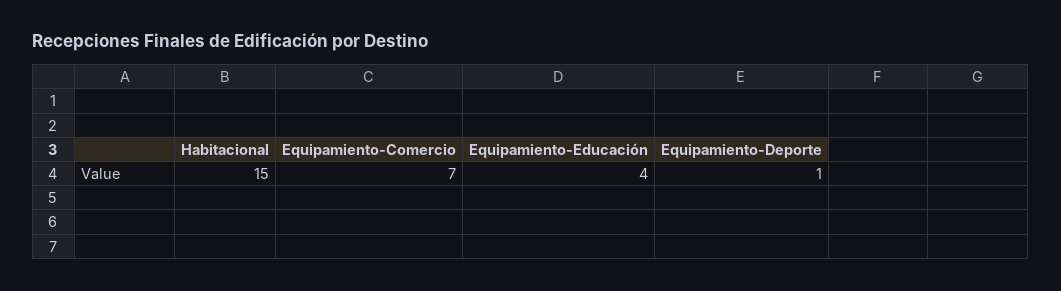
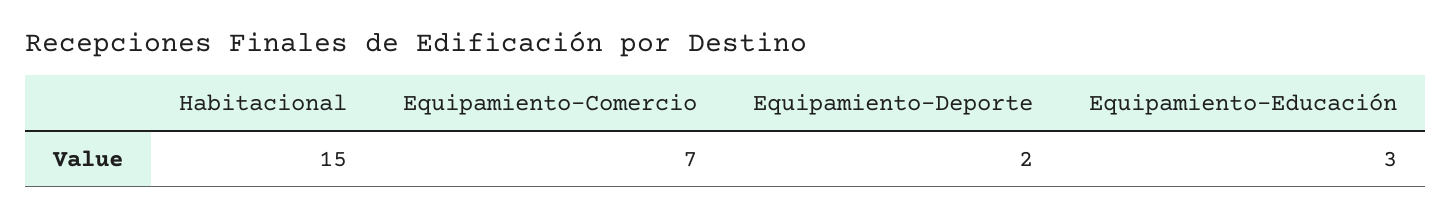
  {
    "Habitacional": 15,
    "Equipamiento-Comercio": 7,
-   "Equipamiento-Educación": 4,
+   "Equipamiento-Educación": 3,
-   "Equipamiento-Deporte": 1
+   "Equipamiento-Deporte": 2
  }

